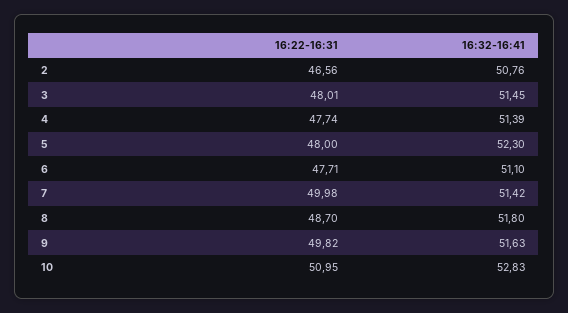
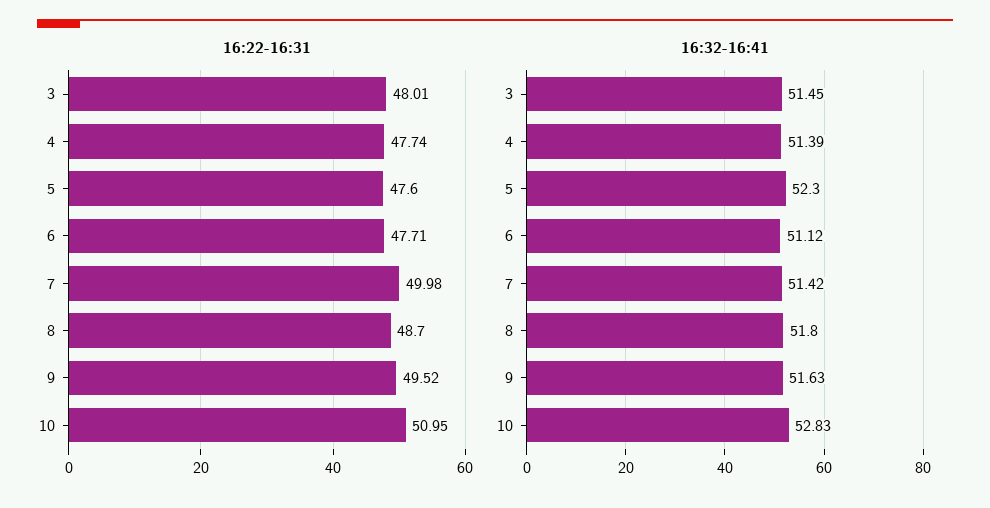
  {
    "16:22-16:31": {
-     "2": 46.56,
      "3": 48.01,
      "4": 47.74,
-     "5": 48,
+     "5": 47.6,
      "6": 47.71,
      "7": 49.98,
      "8": 48.7,
-     "9": 49.82,
+     "9": 49.52,
      "10": 50.95
    },
    "16:32-16:41": {
-     "2": 50.76,
      "3": 51.45,
      "4": 51.39,
      "5": 52.3,
-     "6": 51.1,
+     "6": 51.12,
      "7": 51.42,
      "8": 51.8,
      "9": 51.63,
      "10": 52.83
    }
  }

